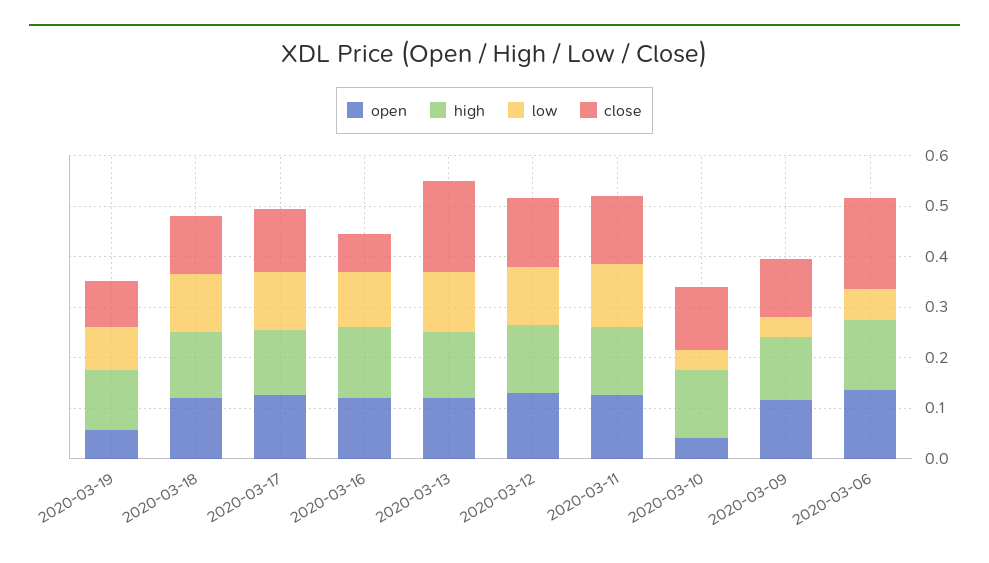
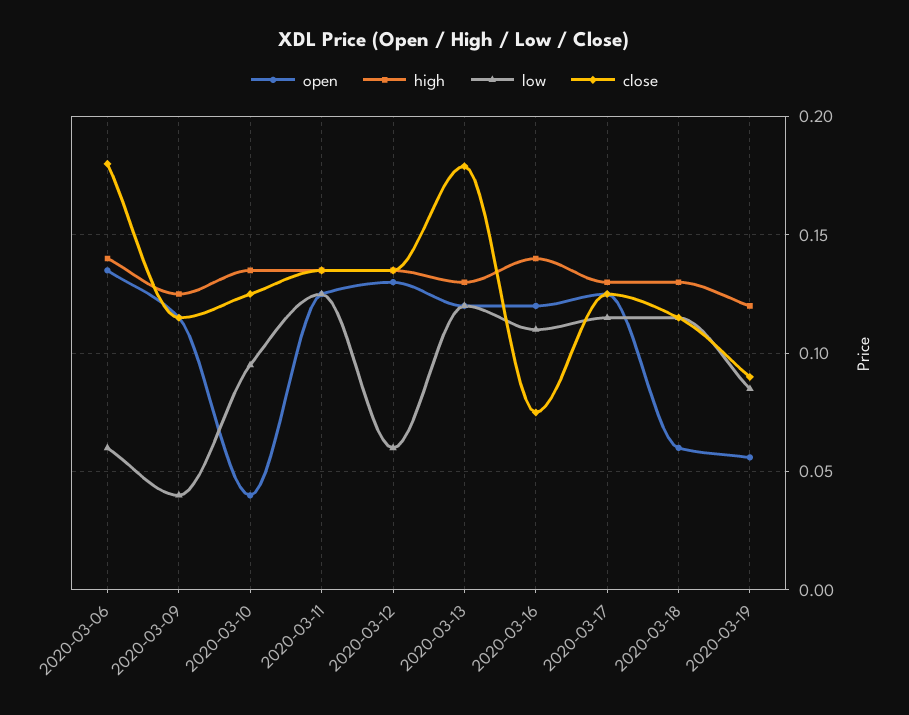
  {
    "open": {
      "2020-03-19": 0.055,
-     "2020-03-18": 0.12,
+     "2020-03-18": 0.06,
      "2020-03-17": 0.125,
      "2020-03-16": 0.12,
      "2020-03-13": 0.12,
      "2020-03-12": 0.13,
      "2020-03-11": 0.125,
      "2020-03-10": 0.04,
      "2020-03-09": 0.115,
      "2020-03-06": 0.135
    },
    "high": {
      "2020-03-19": 0.12,
      "2020-03-18": 0.13,
      "2020-03-17": 0.13,
      "2020-03-16": 0.14,
      "2020-03-13": 0.13,
      "2020-03-12": 0.135,
      "2020-03-11": 0.135,
      "2020-03-10": 0.135,
      "2020-03-09": 0.125,
      "2020-03-06": 0.14
    },
    "low": {
      "2020-03-19": 0.085,
      "2020-03-18": 0.115,
      "2020-03-17": 0.115,
      "2020-03-16": 0.11,
      "2020-03-13": 0.12,
-     "2020-03-12": 0.12,
+     "2020-03-12": 0.06,
      "2020-03-11": 0.125,
-     "2020-03-10": 0.04,
+     "2020-03-10": 0.095,
      "2020-03-09": 0.04,
      "2020-03-06": 0.06
    },
    "close": {
      "2020-03-19": 0.09,
      "2020-03-18": 0.115,
      "2020-03-17": 0.125,
      "2020-03-16": 0.075,
      "2020-03-13": 0.18,
      "2020-03-12": 0.135,
      "2020-03-11": 0.135,
      "2020-03-10": 0.125,
      "2020-03-09": 0.115,
      "2020-03-06": 0.18
    }
  }

